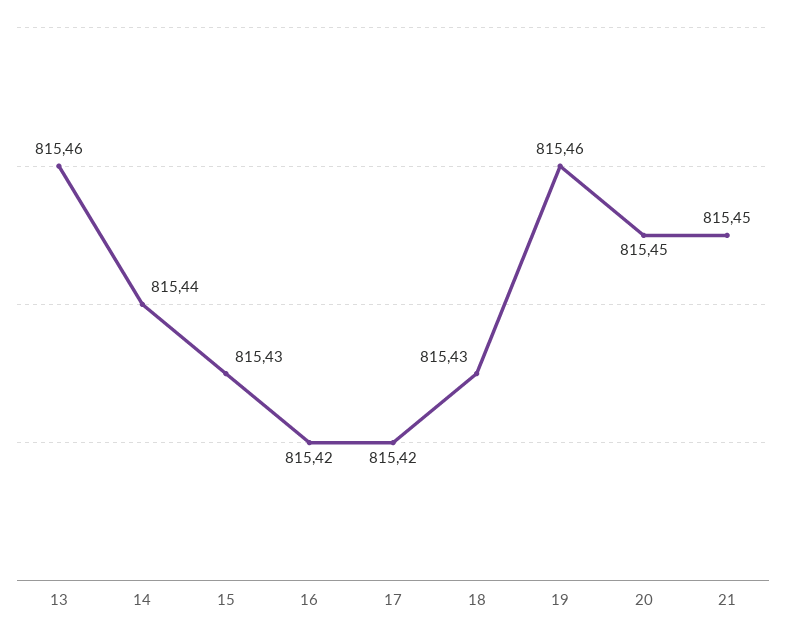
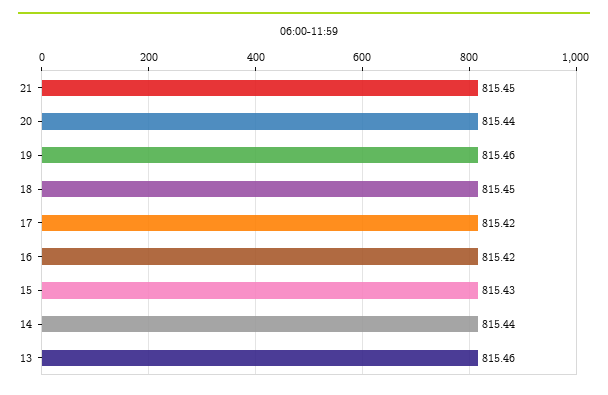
  {
    "13": 815.46,
    "14": 815.44,
    "15": 815.43,
    "16": 815.42,
    "17": 815.42,
-   "18": 815.43,
+   "18": 815.45,
    "19": 815.46,
-   "20": 815.45,
+   "20": 815.44,
    "21": 815.45
  }

